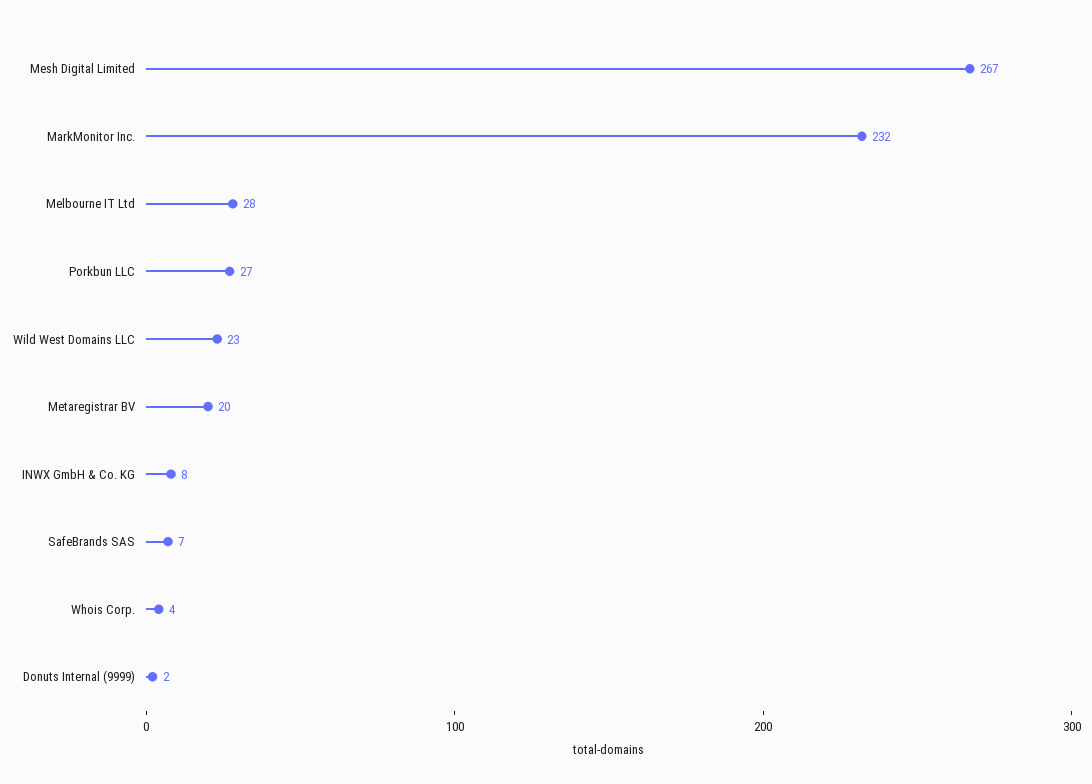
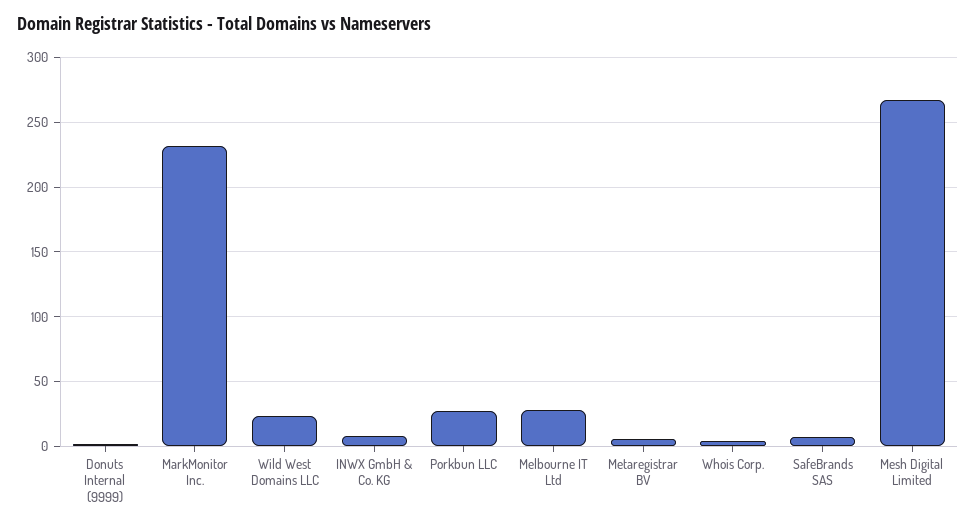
  {
    "Mesh Digital Limited": 267,
    "MarkMonitor Inc.": 232,
    "Melbourne IT Ltd": 28,
    "Porkbun LLC": 27,
    "Wild West Domains LLC": 23,
-   "Metaregistrar BV": 20,
+   "Metaregistrar BV": 5,
    "INWX GmbH & Co. KG": 8,
    "SafeBrands SAS": 7,
    "Whois Corp.": 4,
    "Donuts Internal (9999)": 2
  }

